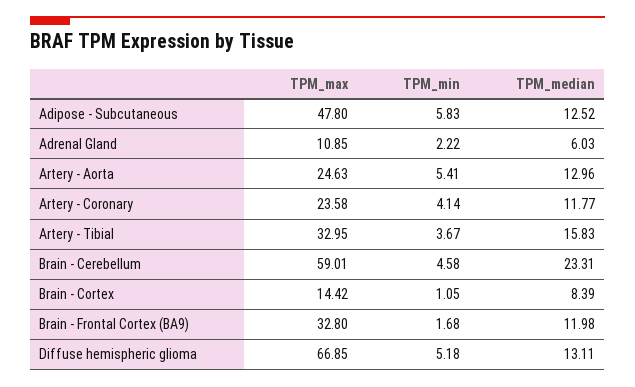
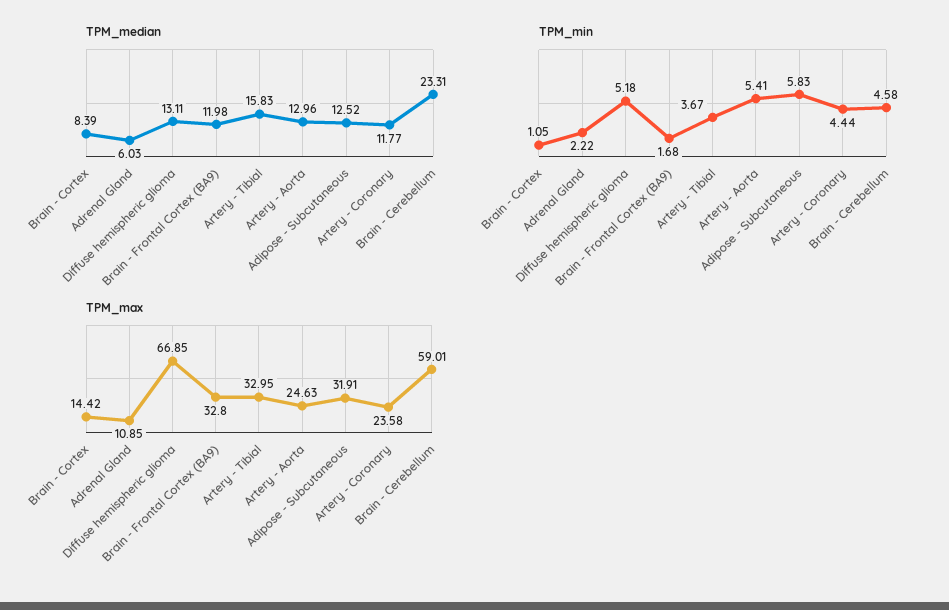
  {
    "TPM_max": {
-     "Adipose - Subcutaneous": 47.8,
+     "Adipose - Subcutaneous": 31.91,
      "Adrenal Gland": 10.85,
      "Artery - Aorta": 24.63,
      "Artery - Coronary": 23.58,
      "Artery - Tibial": 32.95,
      "Brain - Cerebellum": 59.01,
      "Brain - Cortex": 14.42,
      "Brain - Frontal Cortex (BA9)": 32.8,
      "Diffuse hemispheric glioma": 66.85
    },
    "TPM_min": {
      "Adipose - Subcutaneous": 5.83,
      "Adrenal Gland": 2.22,
      "Artery - Aorta": 5.41,
-     "Artery - Coronary": 4.14,
+     "Artery - Coronary": 4.44,
      "Artery - Tibial": 3.67,
      "Brain - Cerebellum": 4.58,
      "Brain - Cortex": 1.05,
      "Brain - Frontal Cortex (BA9)": 1.68,
      "Diffuse hemispheric glioma": 5.18
    },
    "TPM_median": {
      "Adipose - Subcutaneous": 12.52,
      "Adrenal Gland": 6.03,
      "Artery - Aorta": 12.96,
      "Artery - Coronary": 11.77,
      "Artery - Tibial": 15.83,
      "Brain - Cerebellum": 23.31,
      "Brain - Cortex": 8.39,
      "Brain - Frontal Cortex (BA9)": 11.98,
      "Diffuse hemispheric glioma": 13.11
    }
  }

